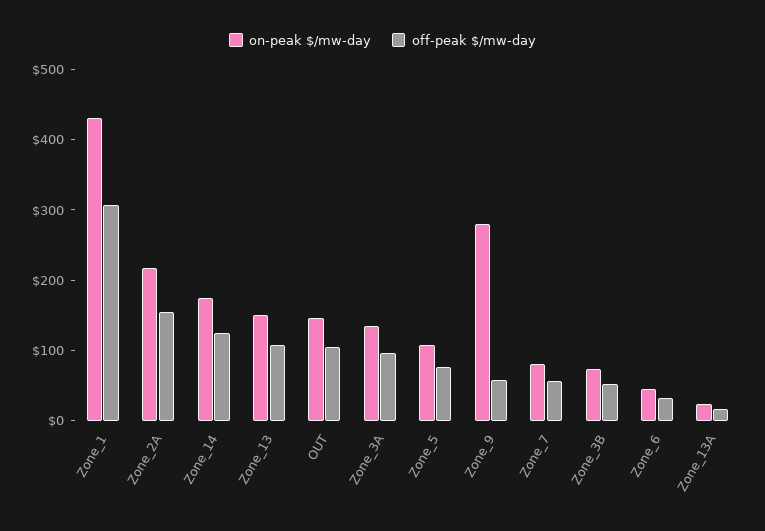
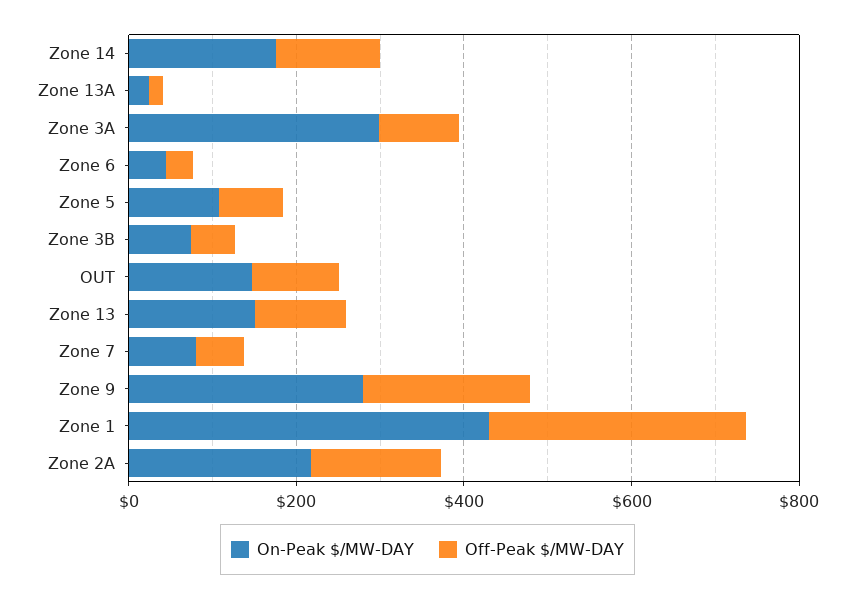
  {
    "on-peak $/mw-day": {
      "Zone_1": 440,
      "Zone_2A": 220,
      "Zone_14": 180,
      "Zone_13": 160,
      "OUT": 140,
-     "Zone_3A": 140,
+     "Zone_3A": 300,
      "Zone_5": 100,
      "Zone_9": 280,
      "Zone_7": 80,
      "Zone_3B": 80,
      "Zone_6": 40,
      "Zone_13A": 20
    },
    "off-peak $/mw-day": {
      "Zone_1": 300,
      "Zone_2A": 160,
      "Zone_14": 120,
      "Zone_13": 100,
      "OUT": 100,
      "Zone_3A": 100,
      "Zone_5": 80,
-     "Zone_9": 60,
+     "Zone_9": 200,
      "Zone_7": 60,
      "Zone_3B": 60,
      "Zone_6": 40,
      "Zone_13A": 20
    }
  }

